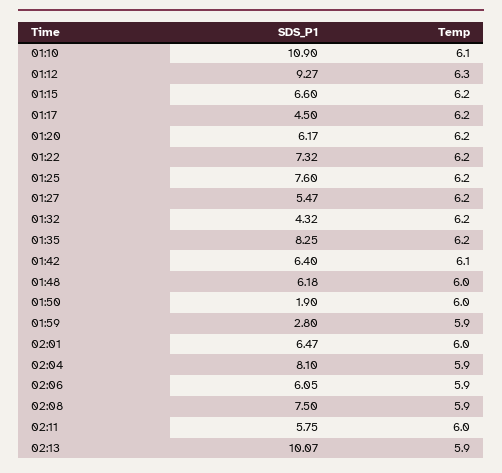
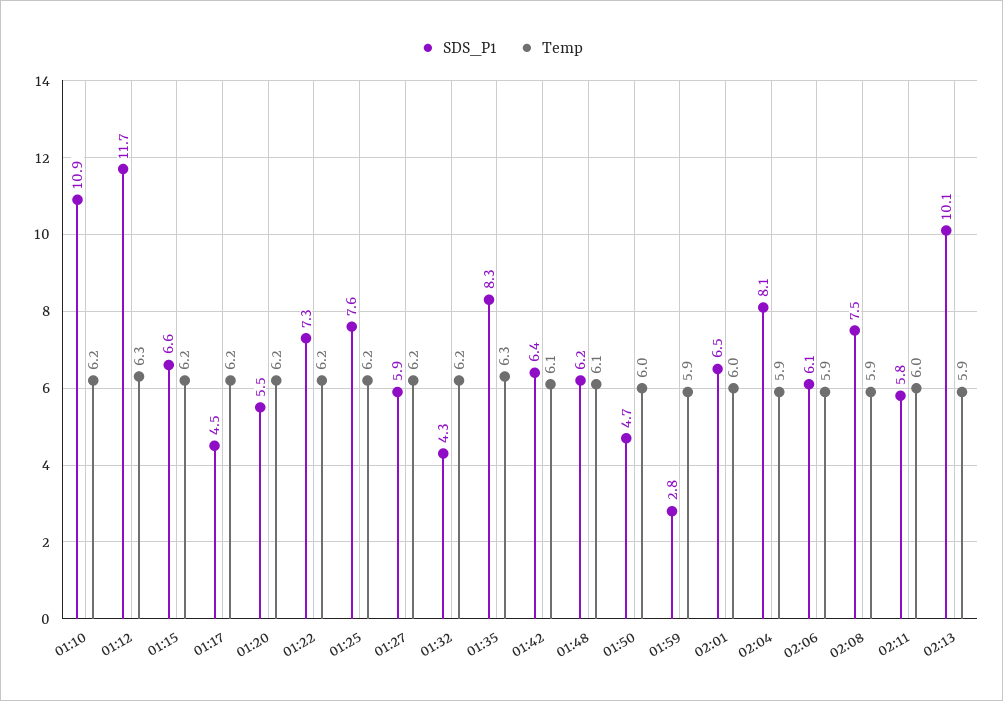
  {
    "SDS_P1": {
      "01:10": 10.9,
-     "01:12": 9.27,
+     "01:12": 11.7,
      "01:15": 6.6,
      "01:17": 4.5,
-     "01:20": 6.17,
+     "01:20": 5.5,
      "01:22": 7.32,
      "01:25": 7.6,
-     "01:27": 5.47,
+     "01:27": 5.9,
      "01:32": 4.32,
      "01:35": 8.25,
      "01:42": 6.4,
      "01:48": 6.18,
-     "01:50": 1.9,
+     "01:50": 4.7,
      "01:59": 2.8,
      "02:01": 6.47,
      "02:04": 8.1,
      "02:06": 6.05,
      "02:08": 7.5,
      "02:11": 5.75,
      "02:13": 10.07
    },
    "Temp": {
-     "01:10": 6.1,
+     "01:10": 6.2,
      "01:12": 6.3,
      "01:15": 6.2,
      "01:17": 6.2,
      "01:20": 6.2,
      "01:22": 6.2,
      "01:25": 6.2,
      "01:27": 6.2,
      "01:32": 6.2,
-     "01:35": 6.2,
+     "01:35": 6.3,
      "01:42": 6.1,
-     "01:48": 6,
+     "01:48": 6.1,
      "01:50": 6,
      "01:59": 5.9,
      "02:01": 6,
      "02:04": 5.9,
      "02:06": 5.9,
      "02:08": 5.9,
      "02:11": 6,
      "02:13": 5.9
    }
  }

